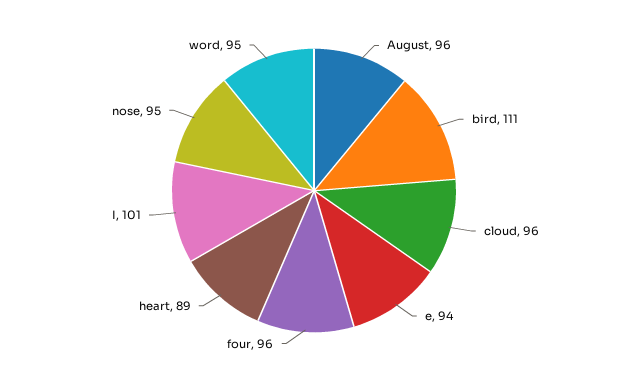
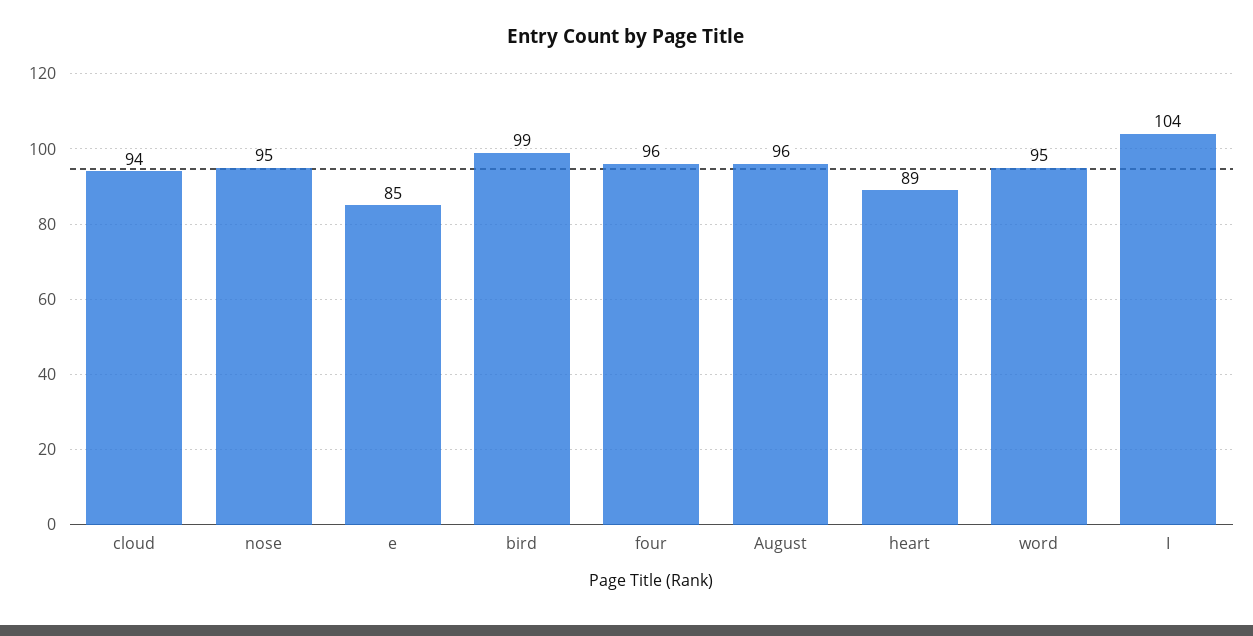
  {
    "August": 96,
-   "bird": 111,
+   "bird": 99,
-   "cloud": 96,
+   "cloud": 94,
-   "e": 94,
+   "e": 85,
    "four": 96,
    "heart": 89,
-   "I": 101,
+   "I": 104,
    "nose": 95,
    "word": 95
  }

